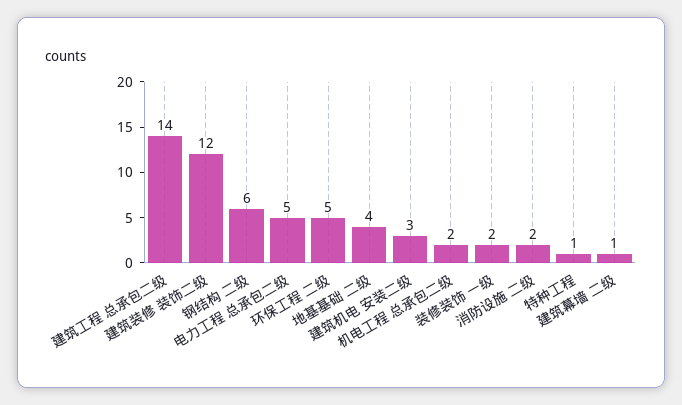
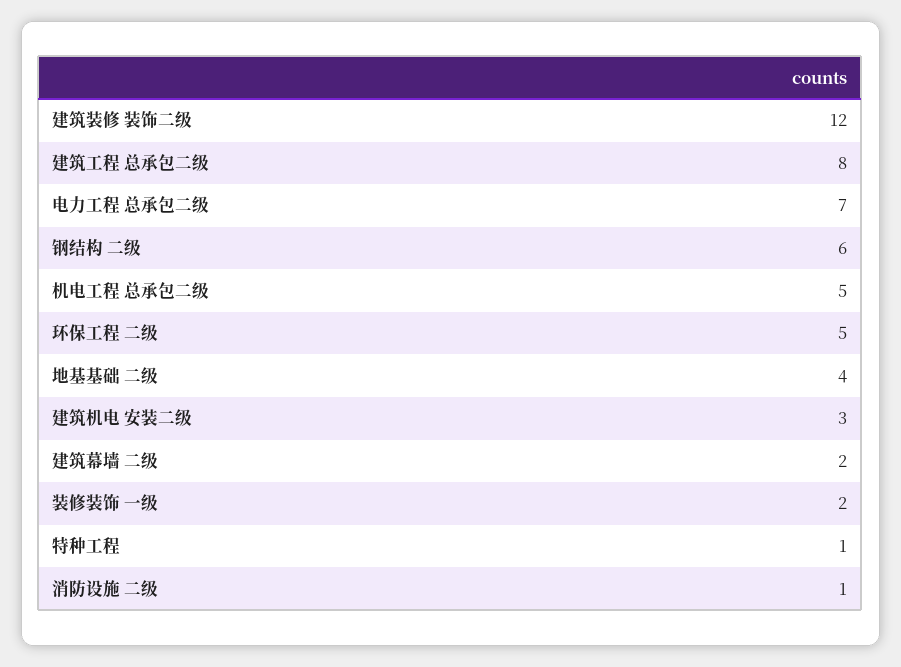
  {
-   "建筑工程 总承包二级": 14,
+   "建筑工程 总承包二级": 8,
    "建筑装修 装饰二级": 12,
    "钢结构 二级": 6,
-   "电力工程 总承包二级": 5,
+   "电力工程 总承包二级": 7,
    "环保工程 二级": 5,
    "地基基础 二级": 4,
    "建筑机电 安装二级": 3,
-   "机电工程 总承包二级": 2,
+   "机电工程 总承包二级": 5,
    "装修装饰 一级": 2,
-   "消防设施 二级": 2,
+   "消防设施 二级": 1,
    "特种工程": 1,
-   "建筑幕墙 二级": 1
+   "建筑幕墙 二级": 2
  }

